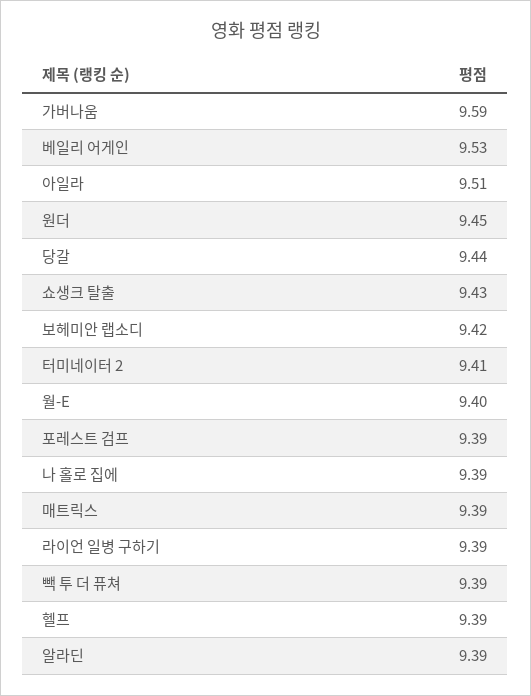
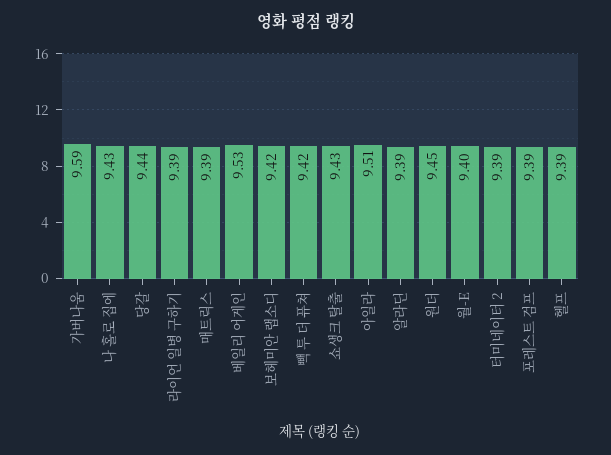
  {
    "가버나움": 9.59,
    "베일리 어게인": 9.53,
    "아일라": 9.51,
    "원더": 9.45,
    "당갈": 9.44,
    "쇼생크 탈출": 9.43,
    "보헤미안 랩소디": 9.42,
-   "터미네이터 2": 9.41,
+   "터미네이터 2": 9.39,
    "월-E": 9.4,
    "포레스트 검프": 9.39,
-   "나 홀로 집에": 9.39,
+   "나 홀로 집에": 9.43,
    "매트릭스": 9.39,
    "라이언 일병 구하기": 9.39,
-   "빽 투 더 퓨쳐": 9.39,
+   "빽 투 더 퓨쳐": 9.42,
    "헬프": 9.39,
    "알라딘": 9.39
  }

